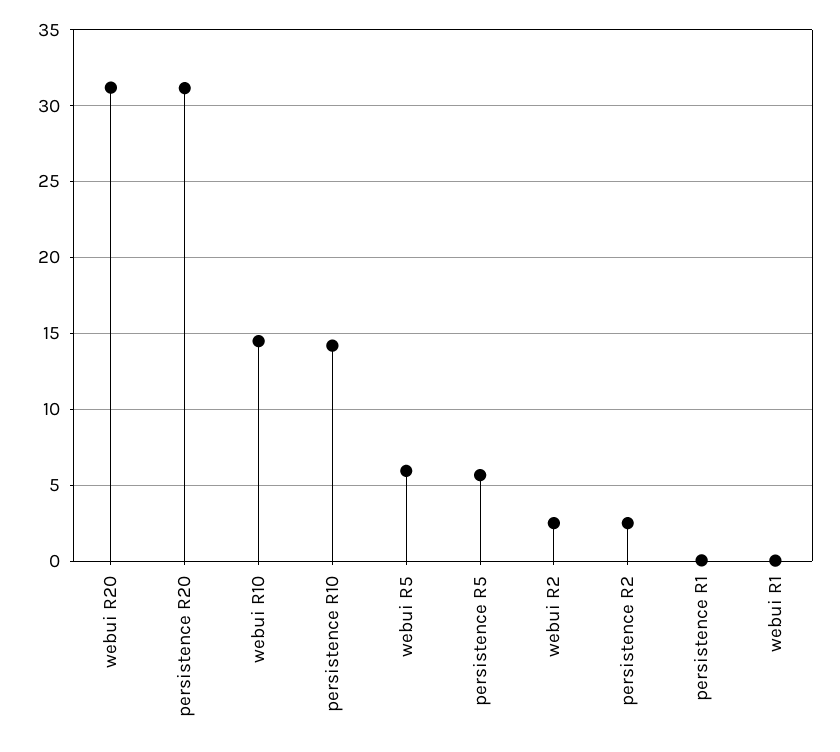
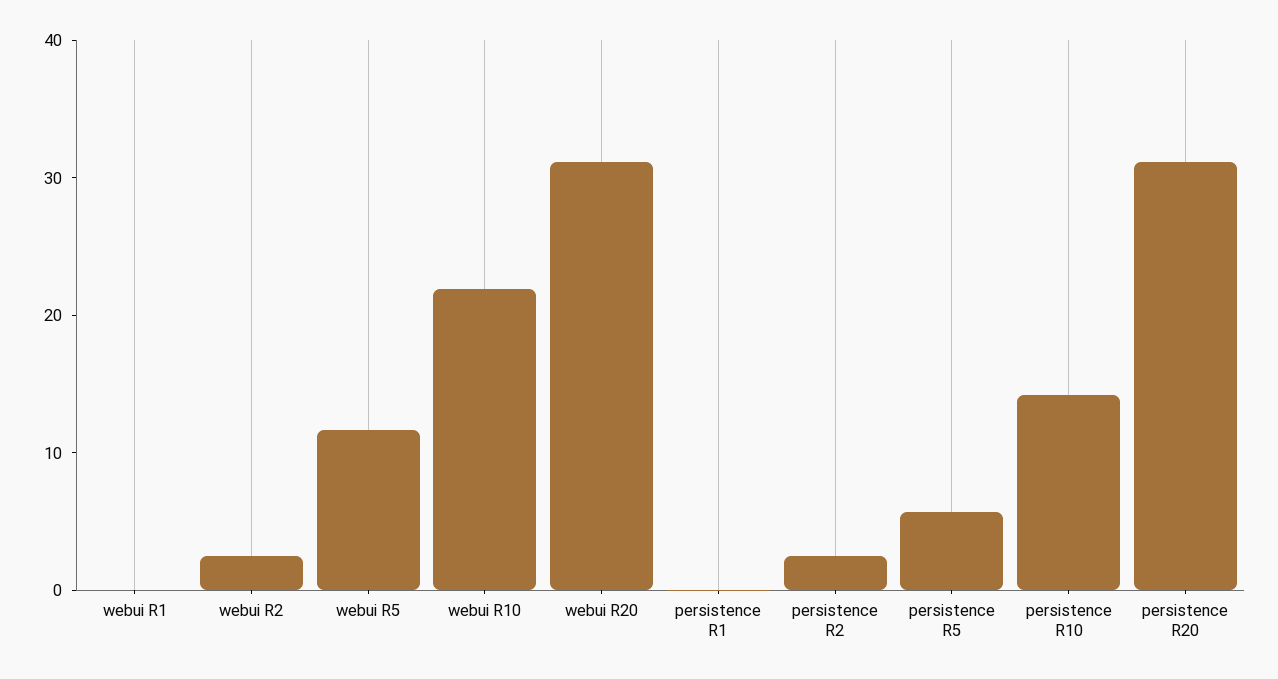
  {
    "webui R20": 31,
    "persistence R20": 31,
-   "webui R10": 14.5,
+   "webui R10": 22,
    "persistence R10": 14,
-   "webui R5": 6,
+   "webui R5": 12,
    "persistence R5": 5.5,
    "webui R2": 2.5,
    "persistence R2": 2.5,
    "persistence R1": 0,
    "webui R1": 0
  }

